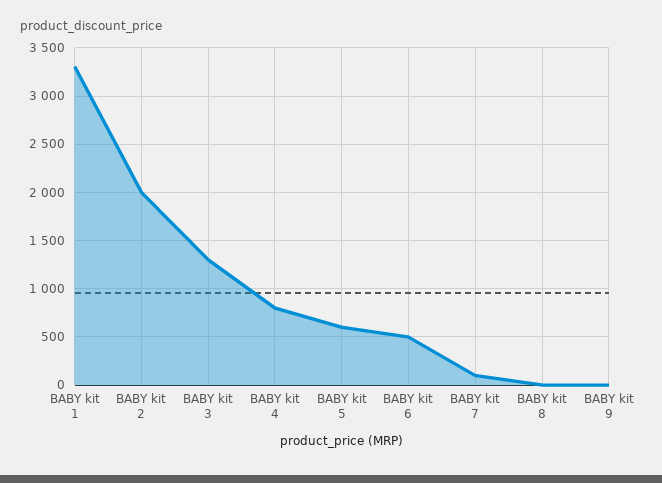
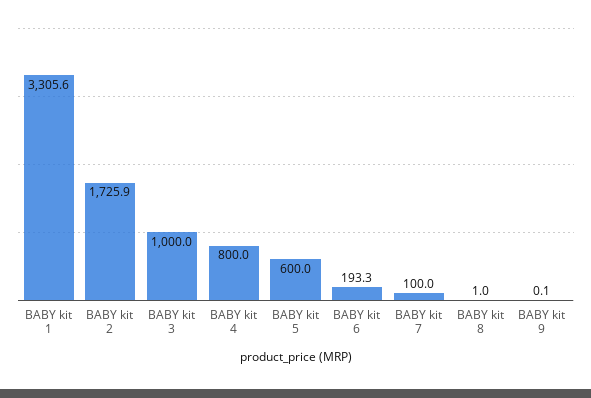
  {
    "BABY kit 1": 3305.6,
-   "BABY kit 2": 2000,
+   "BABY kit 2": 1725.9,
-   "BABY kit 3": 1300,
+   "BABY kit 3": 1000,
    "BABY kit 4": 800,
    "BABY kit 5": 600,
-   "BABY kit 6": 500,
+   "BABY kit 6": 193.3,
    "BABY kit 7": 100,
    "BABY kit 8": 1,
    "BABY kit 9": 0.1
  }

